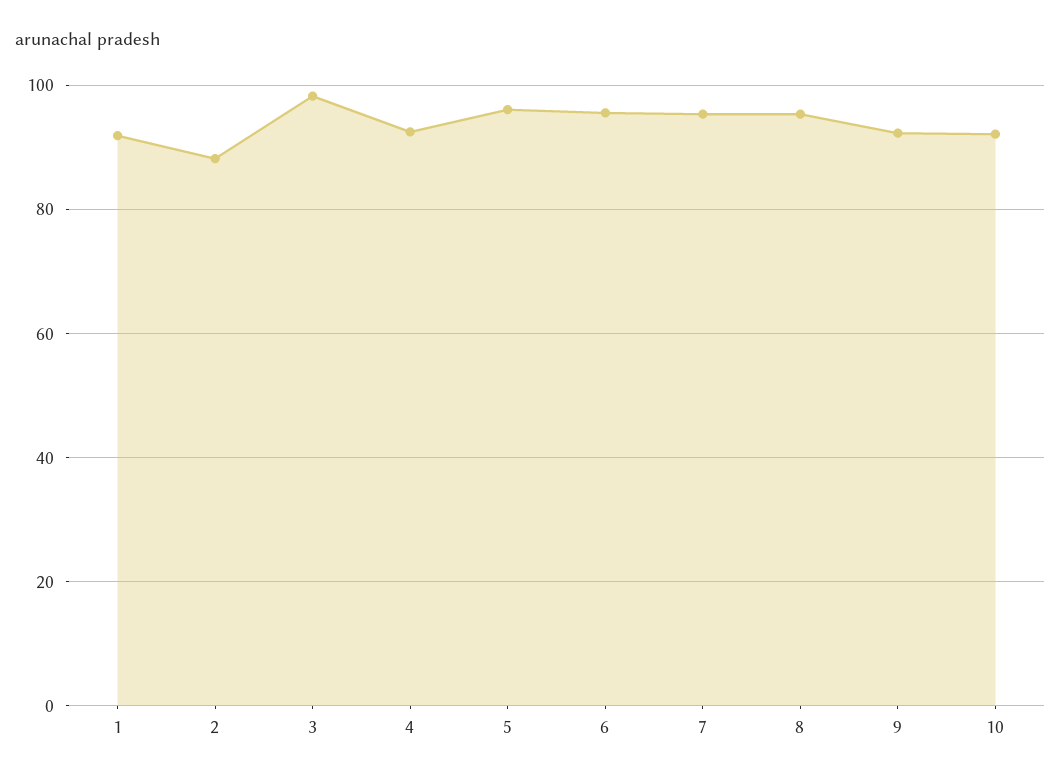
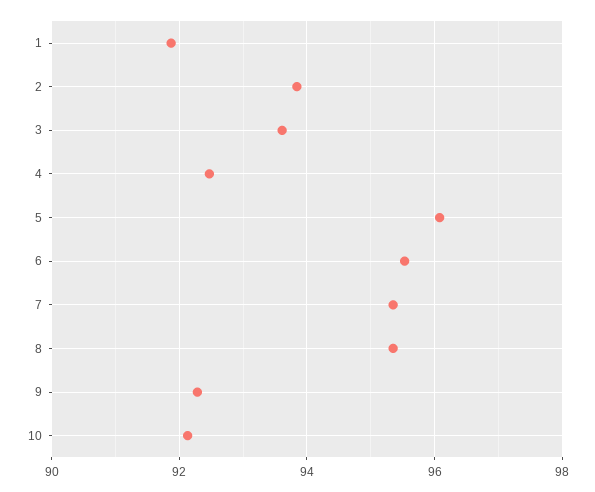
  {
    "1": 91.8,
-   "2": 88,
+   "2": 93.8,
-   "3": 98,
+   "3": 93.6,
    "4": 92.4,
    "5": 96,
    "6": 95.6,
    "7": 95.4,
    "8": 95.4,
    "9": 92.2,
    "10": 92.2
  }

